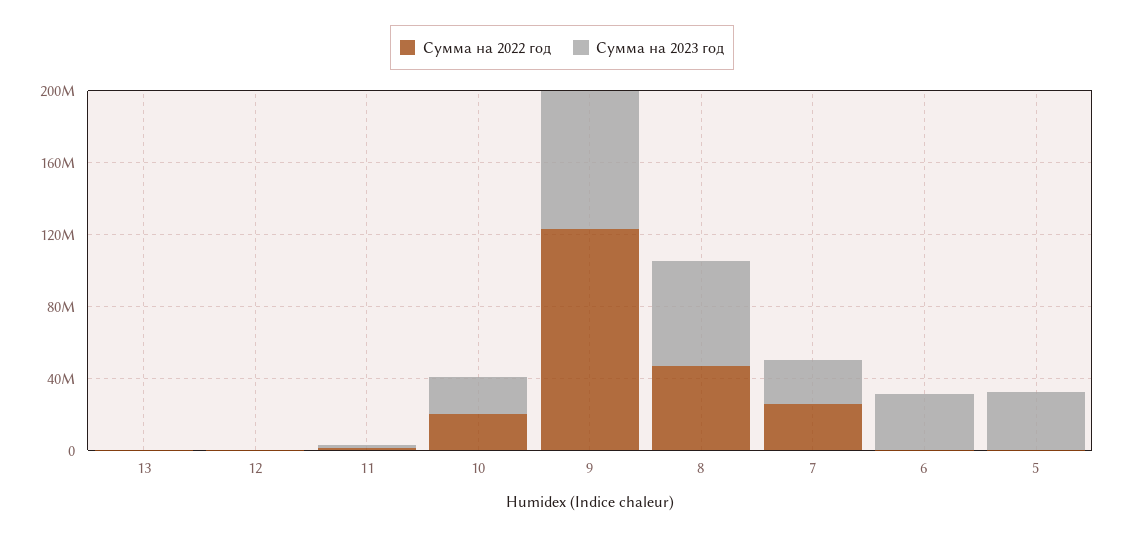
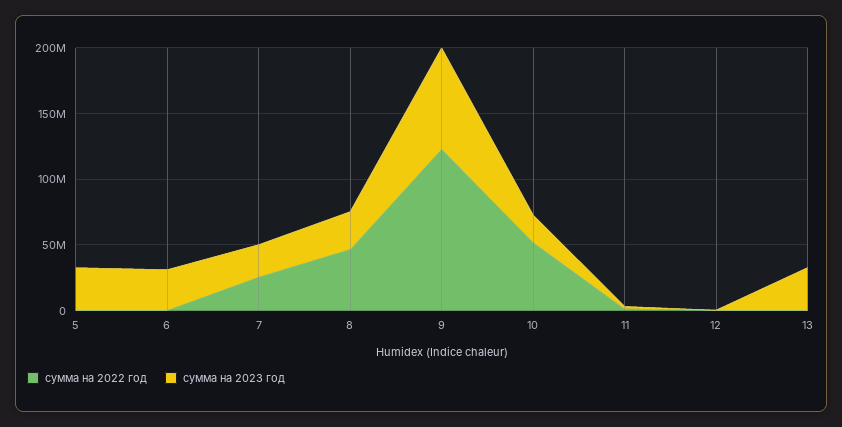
  {
    "Сумма на 2022 год": {
      "13": 0,
      "12": 0,
      "11": 0,
-     "10": 20000000,
+     "10": 50000000,
      "9": 120000000,
      "8": 50000000,
      "7": 30000000,
      "6": 0,
      "5": 0
    },
    "Сумма на 2023 год": {
-     "13": 0,
+     "13": 30000000,
      "12": 0,
      "11": 0,
      "10": 20000000,
      "9": 80000000,
-     "8": 60000000,
+     "8": 30000000,
      "7": 20000000,
      "6": 30000000,
      "5": 30000000
    }
  }

